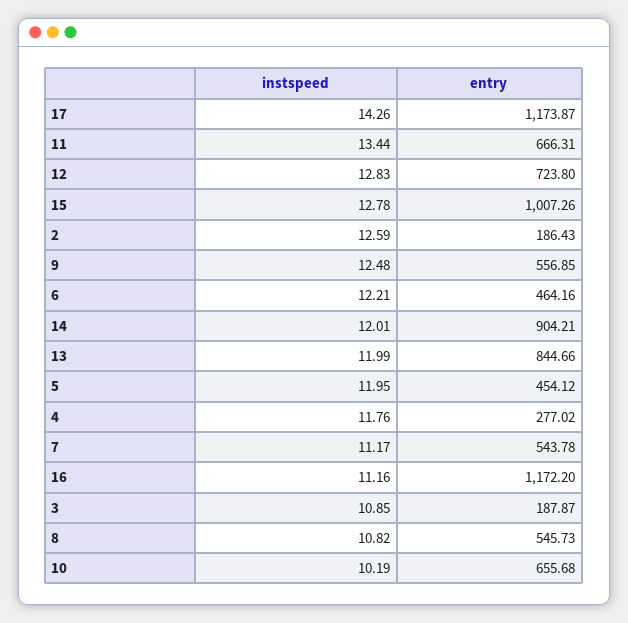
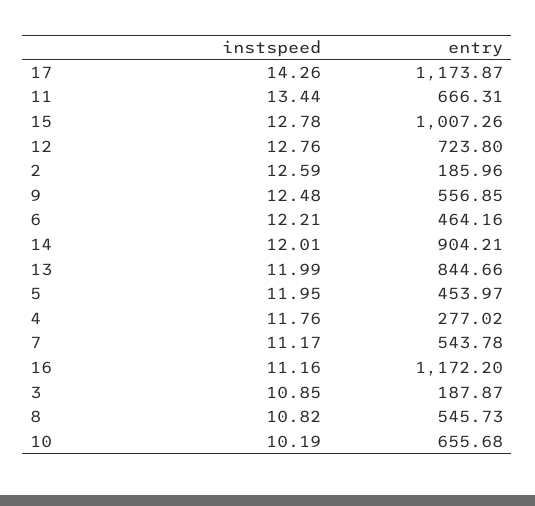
  {
    "instspeed": {
      "17": 14.26,
      "11": 13.44,
-     "12": 12.83,
+     "12": 12.76,
      "15": 12.78,
      "2": 12.59,
      "9": 12.48,
      "6": 12.21,
      "14": 12.01,
      "13": 11.99,
      "5": 11.95,
      "4": 11.76,
      "7": 11.17,
      "16": 11.16,
      "3": 10.85,
      "8": 10.82,
      "10": 10.19
    },
    "entry": {
      "17": 1173.87,
      "11": 666.31,
      "12": 723.8,
      "15": 1007.26,
-     "2": 186.43,
+     "2": 185.96,
      "9": 556.85,
      "6": 464.16,
      "14": 904.21,
      "13": 844.66,
-     "5": 454.12,
+     "5": 453.97,
      "4": 277.02,
      "7": 543.78,
      "16": 1172.2,
      "3": 187.87,
      "8": 545.73,
      "10": 655.68
    }
  }

